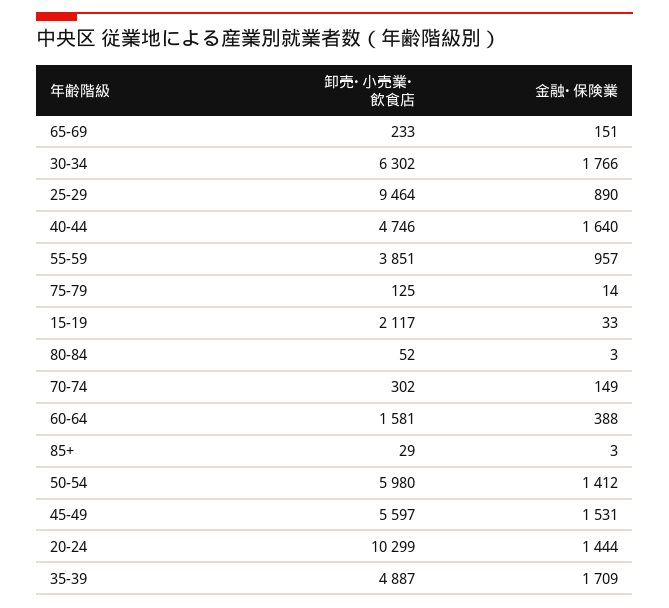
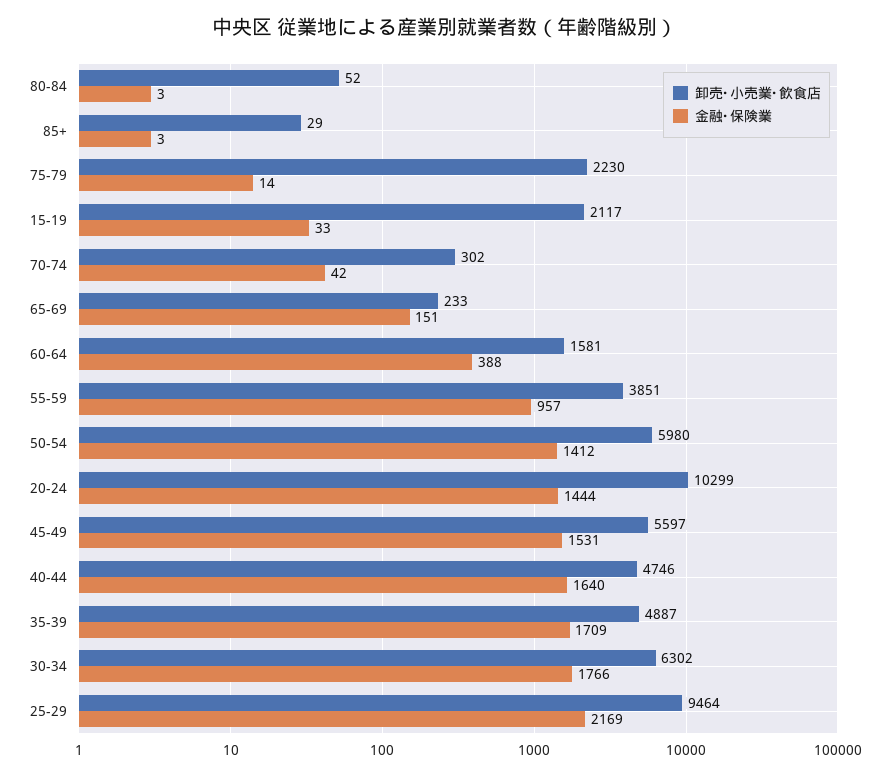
  {
    "卸売･小売業･飲食店": {
      "65-69": 233,
      "30-34": 6302,
      "25-29": 9464,
      "40-44": 4746,
      "55-59": 3851,
-     "75-79": 125,
+     "75-79": 2230,
      "15-19": 2117,
      "80-84": 52,
      "70-74": 302,
      "60-64": 1581,
      "85+": 29,
      "50-54": 5980,
      "45-49": 5597,
      "20-24": 10299,
      "35-39": 4887
    },
    "金融･保険業": {
      "65-69": 151,
      "30-34": 1766,
-     "25-29": 890,
+     "25-29": 2169,
      "40-44": 1640,
      "55-59": 957,
      "75-79": 14,
      "15-19": 33,
      "80-84": 3,
-     "70-74": 149,
+     "70-74": 42,
      "60-64": 388,
      "85+": 3,
      "50-54": 1412,
      "45-49": 1531,
      "20-24": 1444,
      "35-39": 1709
    }
  }

